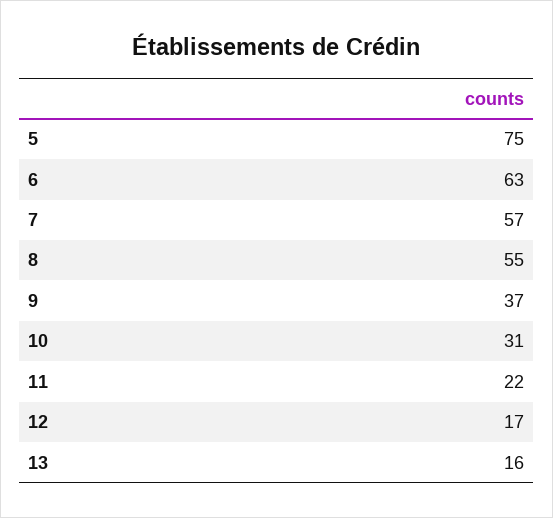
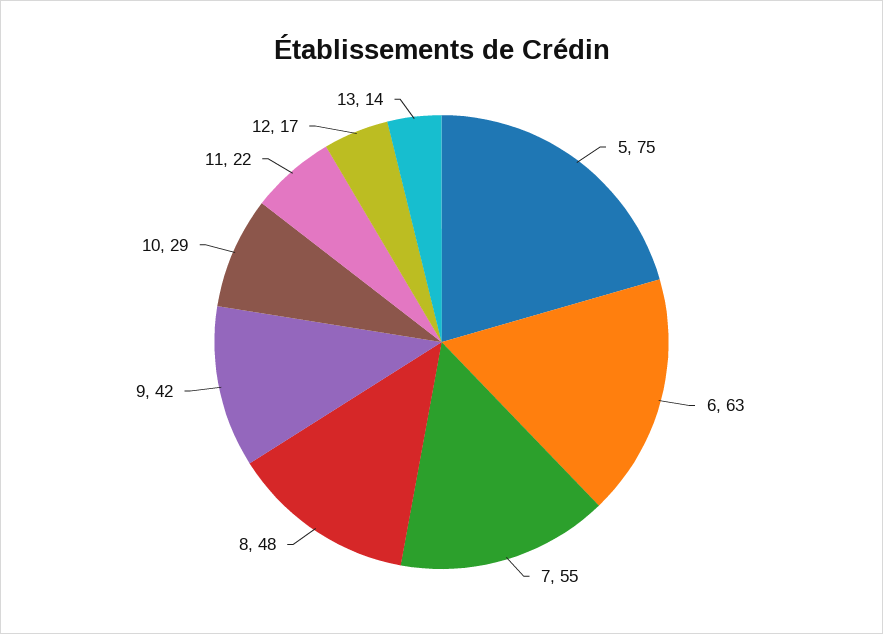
  {
    "5": 75,
    "6": 63,
-   "7": 57,
+   "7": 55,
-   "8": 55,
+   "8": 48,
-   "9": 37,
+   "9": 42,
-   "10": 31,
+   "10": 29,
    "11": 22,
    "12": 17,
-   "13": 16
+   "13": 14
  }

